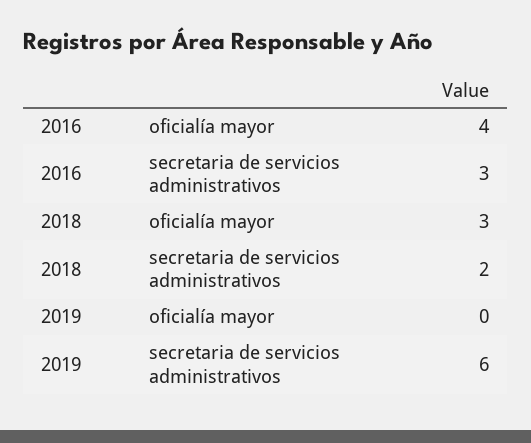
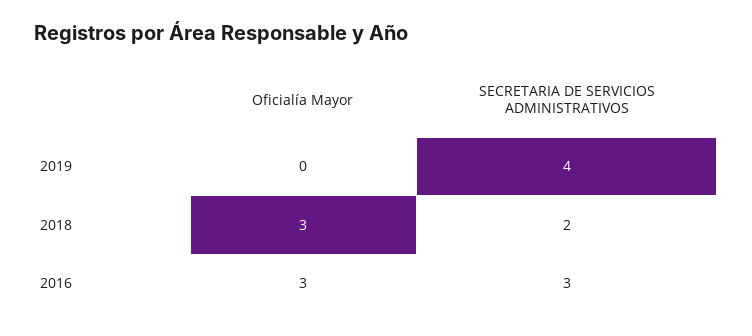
  {
    "2016": {
-     "oficialía mayor": 4,
+     "oficialía mayor": 3,
      "secretaria de servicios administrativos": 3
    },
    "2018": {
      "oficialía mayor": 3,
      "secretaria de servicios administrativos": 2
    },
    "2019": {
      "oficialía mayor": 0,
-     "secretaria de servicios administrativos": 6
+     "secretaria de servicios administrativos": 4
    }
  }

